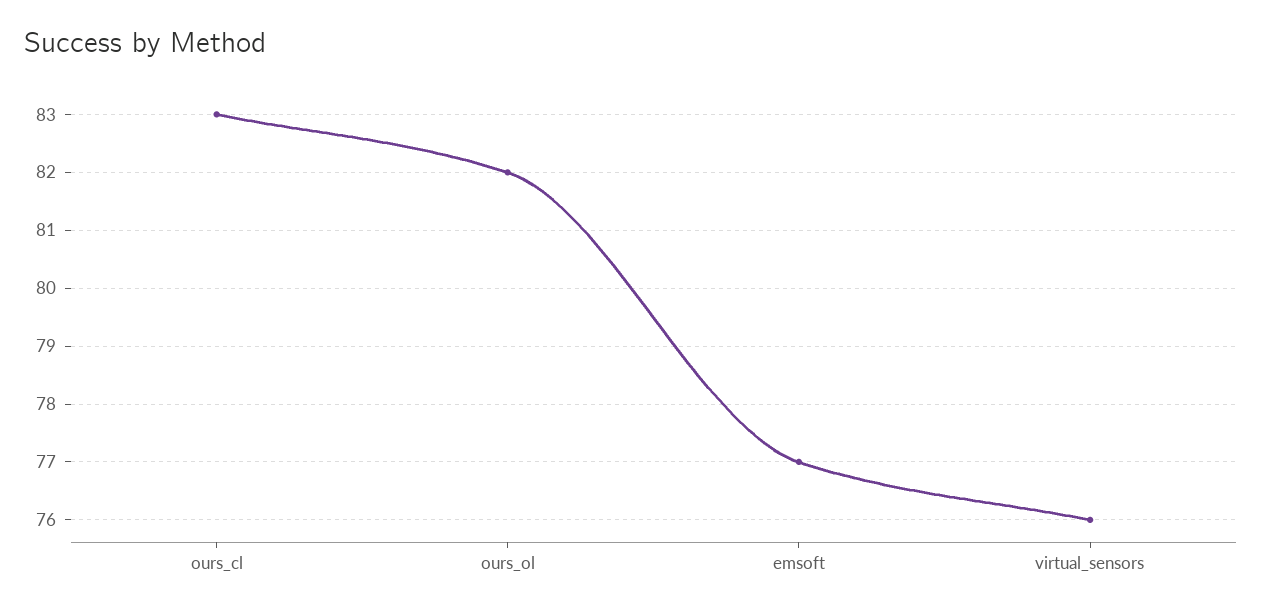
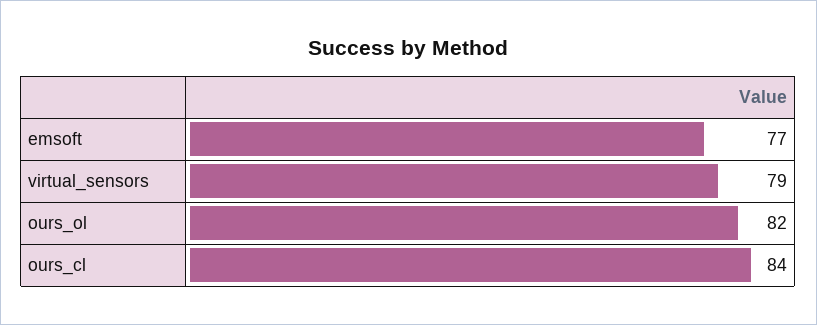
  {
-   "ours_cl": 83,
+   "ours_cl": 84,
    "ours_ol": 82,
    "emsoft": 77,
-   "virtual_sensors": 76
+   "virtual_sensors": 79
  }

